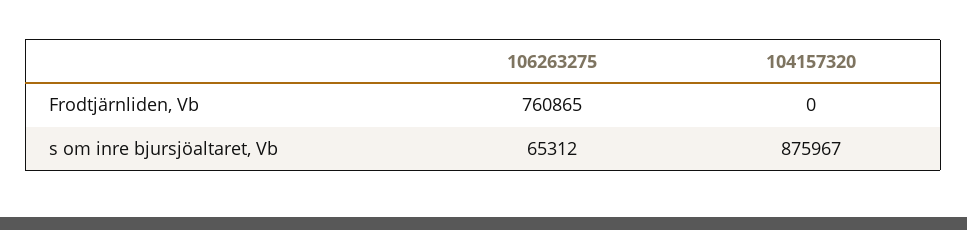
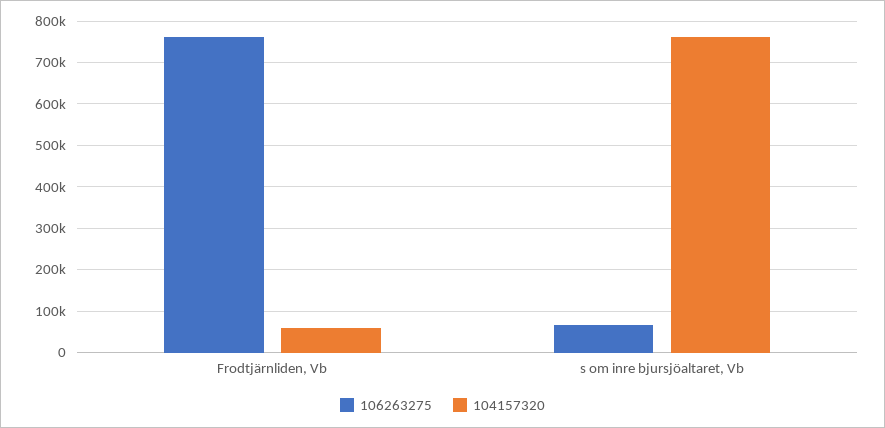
  {
    "106263275": {
      "Frodtjärnliden, Vb": 760865,
      "s om inre bjursjöaltaret, Vb": 65312
    },
    "104157320": {
-     "Frodtjärnliden, Vb": 0,
+     "Frodtjärnliden, Vb": 60000,
-     "s om inre bjursjöaltaret, Vb": 875967
+     "s om inre bjursjöaltaret, Vb": 760000
    }
  }

